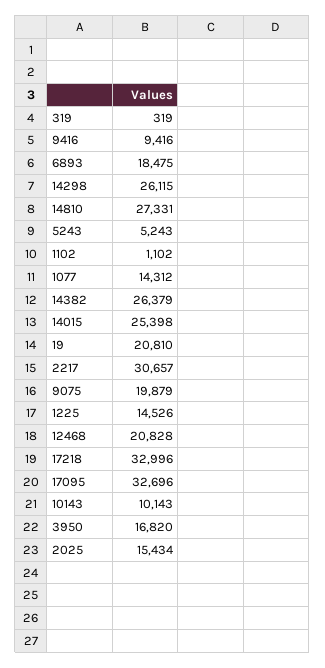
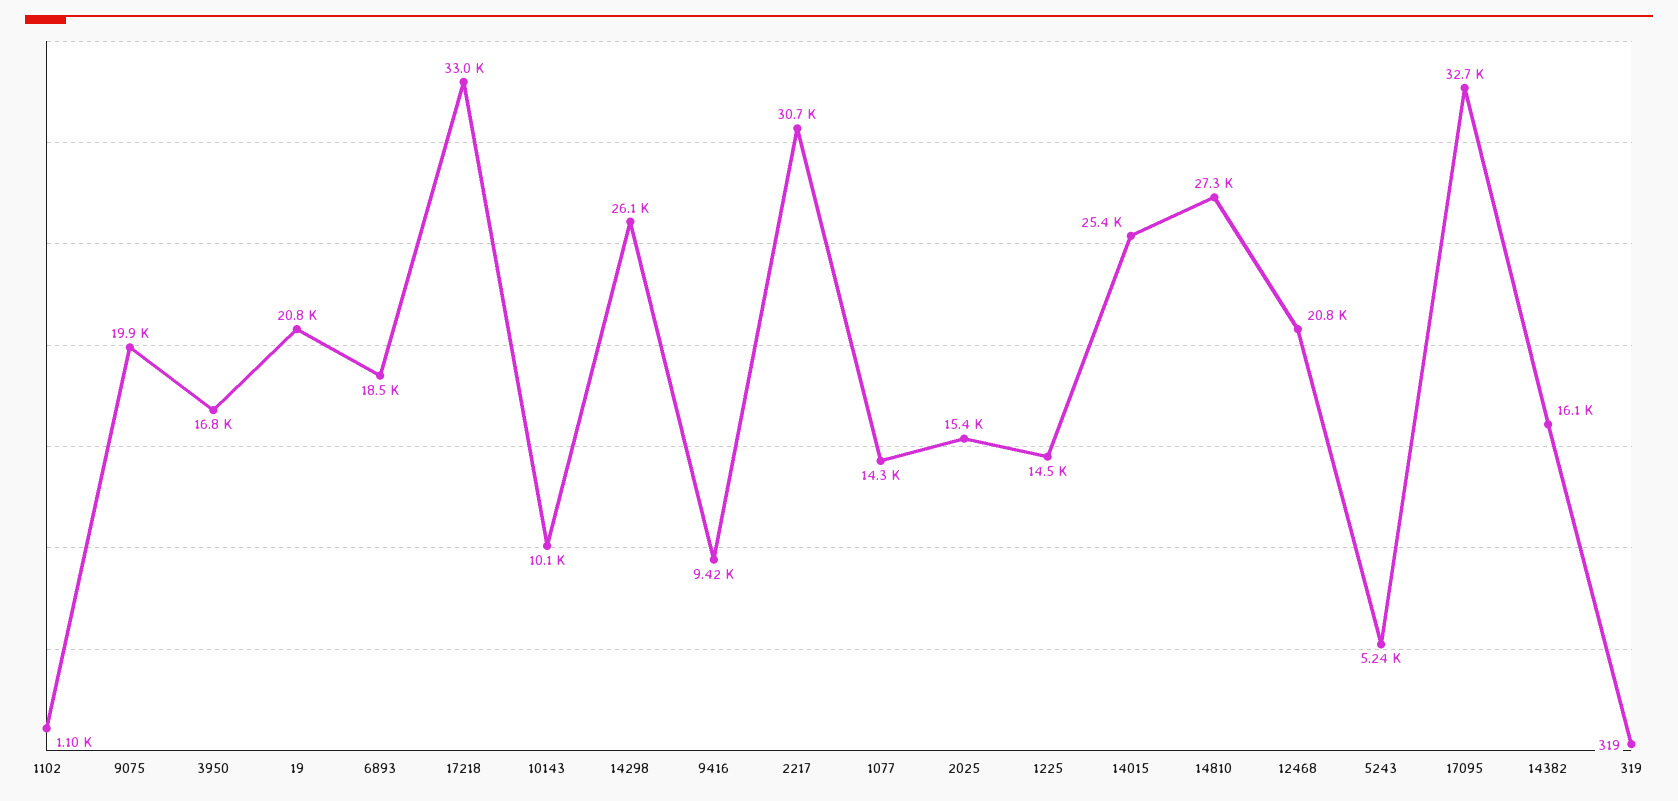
  {
    "319": 319,
    "9416": 9416,
    "6893": 18475,
    "14298": 26115,
    "14810": 27331,
    "5243": 5243,
    "1102": 1102,
    "1077": 14312,
-   "14382": 26379,
+   "14382": 16100,
    "14015": 25398,
    "19": 20810,
    "2217": 30657,
    "9075": 19879,
    "1225": 14526,
    "12468": 20828,
    "17218": 32996,
    "17095": 32696,
    "10143": 10143,
    "3950": 16820,
    "2025": 15434
  }

